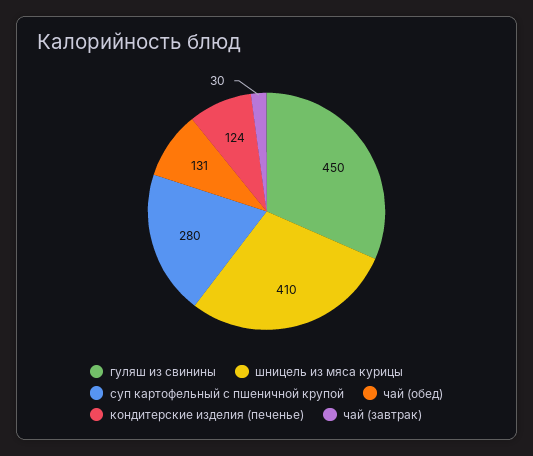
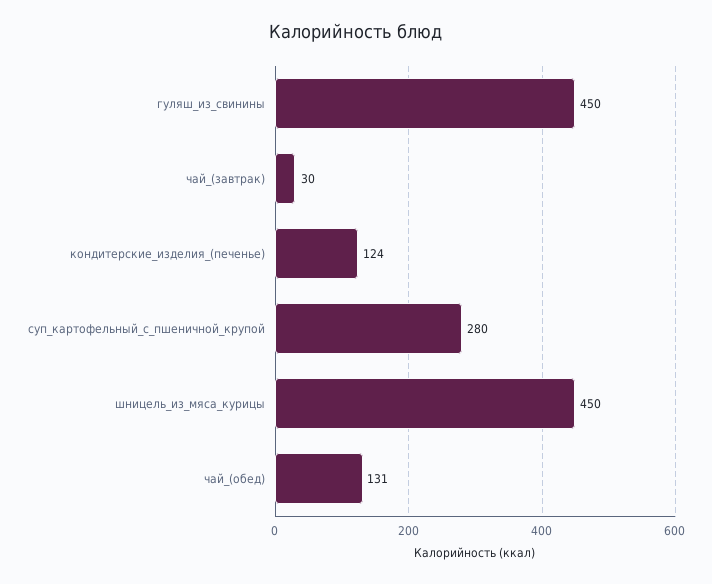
  {
    "гуляш из свинины": 450,
-   "шницель из мяса курицы": 410,
+   "шницель из мяса курицы": 450,
    "суп картофельный с пшеничной крупой": 280,
    "чай (обед)": 131,
    "кондитерские изделия (печенье)": 124,
    "чай (завтрак)": 30
  }

